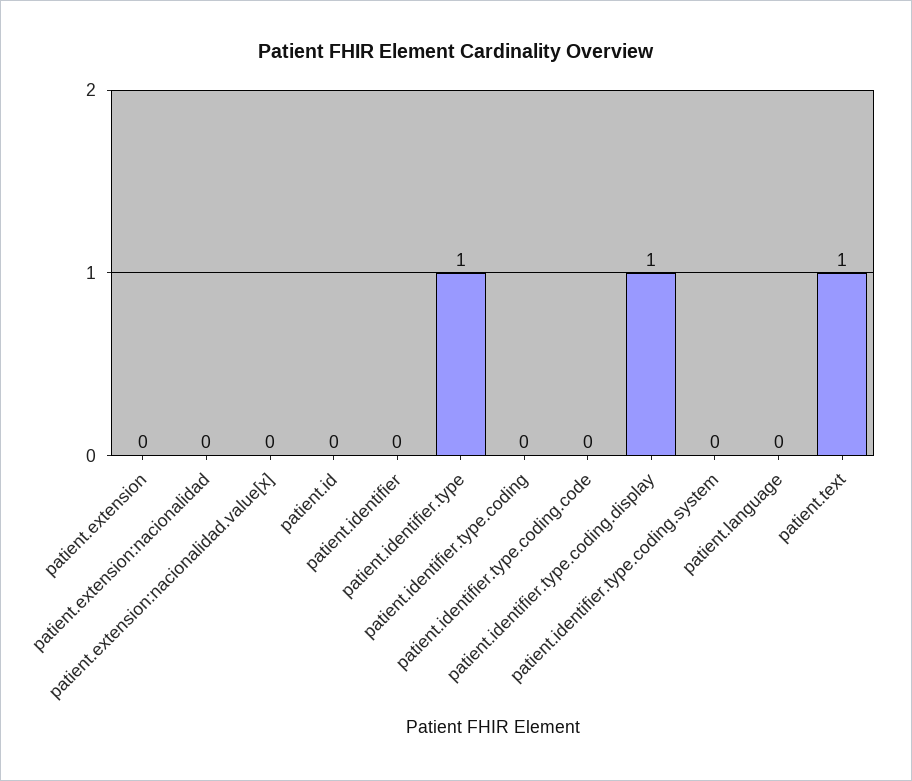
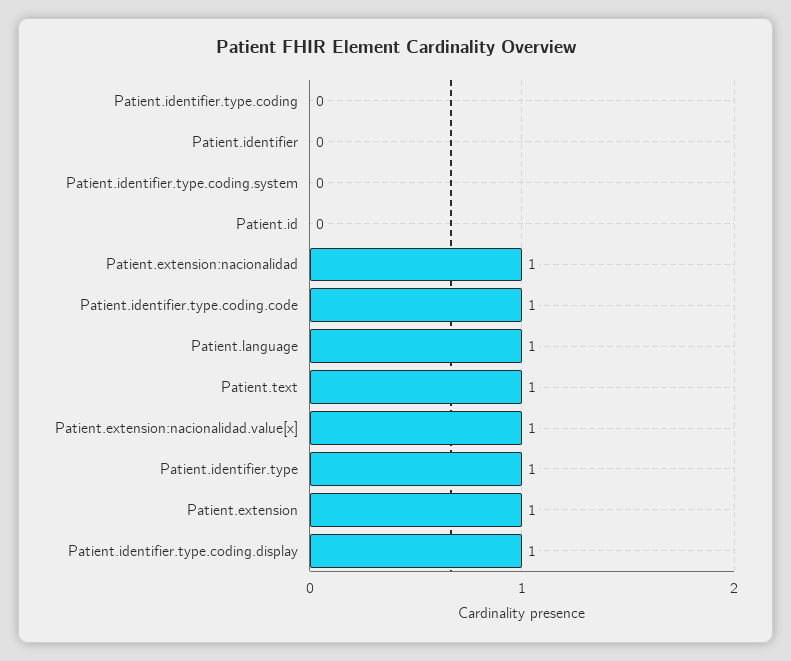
  {
-   "patient.extension": 0,
+   "patient.extension": 1,
-   "patient.extension:nacionalidad": 0,
+   "patient.extension:nacionalidad": 1,
-   "patient.extension:nacionalidad.value[x]": 0,
+   "patient.extension:nacionalidad.value[x]": 1,
    "patient.id": 0,
    "patient.identifier": 0,
    "patient.identifier.type": 1,
    "patient.identifier.type.coding": 0,
-   "patient.identifier.type.coding.code": 0,
+   "patient.identifier.type.coding.code": 1,
    "patient.identifier.type.coding.display": 1,
    "patient.identifier.type.coding.system": 0,
-   "patient.language": 0,
+   "patient.language": 1,
    "patient.text": 1
  }

